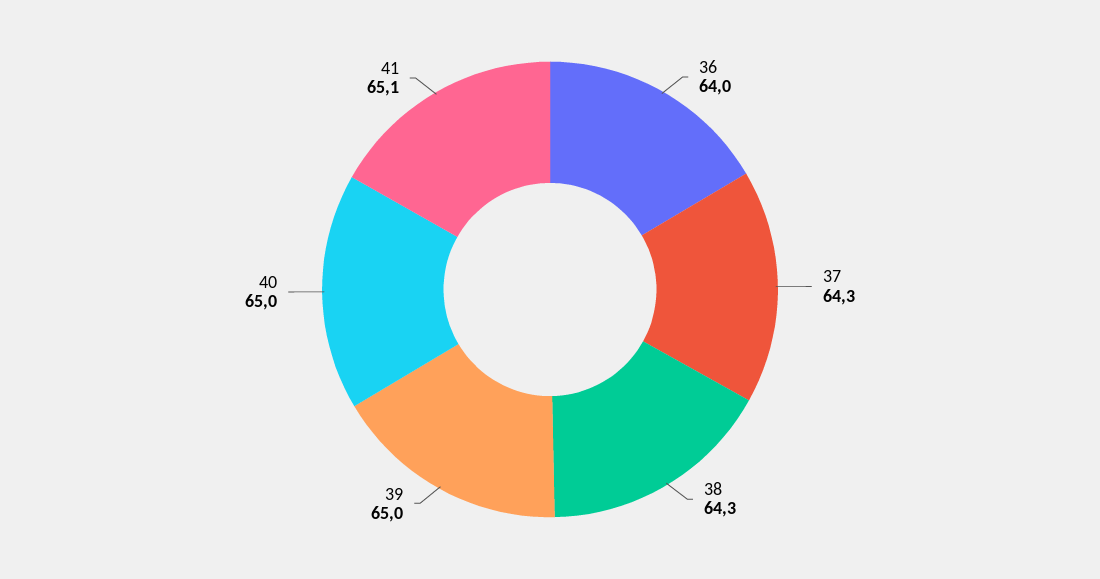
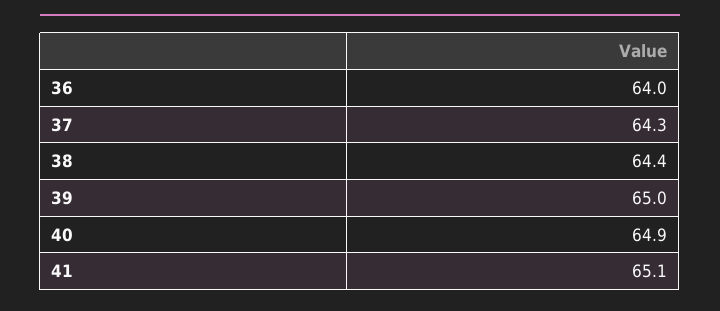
  {
    "36": 64,
    "37": 64.3,
-   "38": 64.3,
+   "38": 64.4,
    "39": 65,
-   "40": 65,
+   "40": 64.9,
    "41": 65.1
  }

